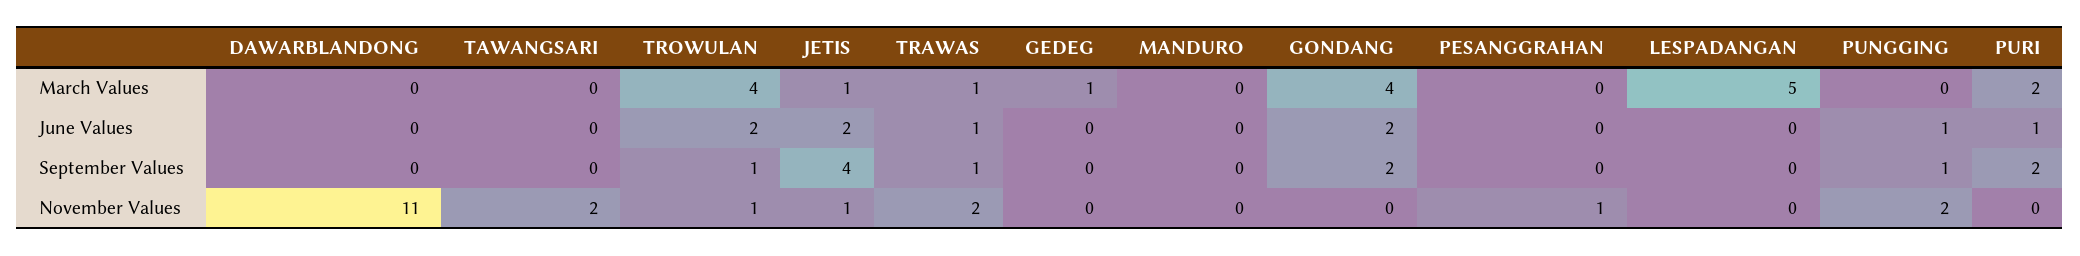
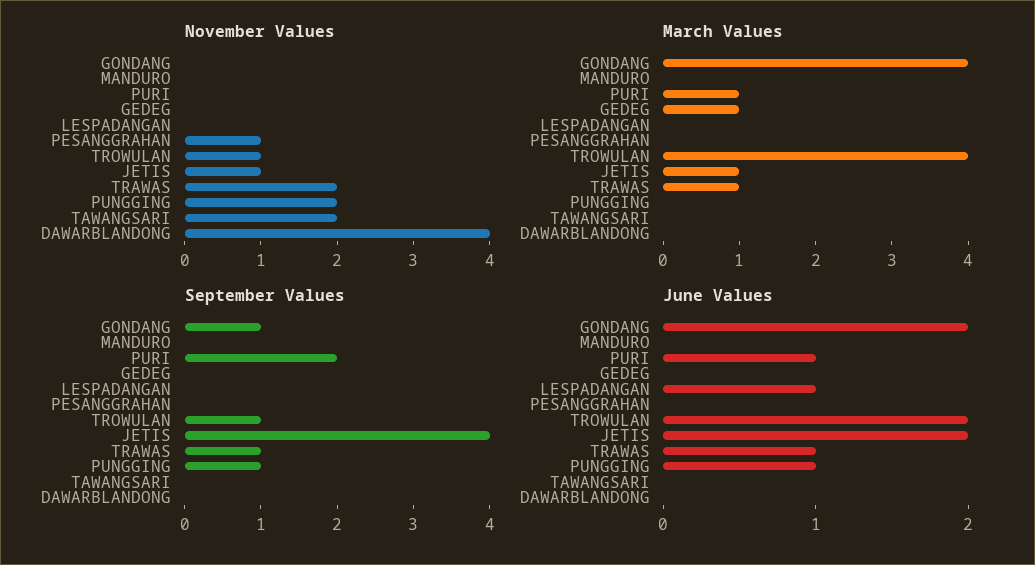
  {
    "March Values": {
      "DAWARBLANDONG": 0,
      "TAWANGSARI": 0,
      "TROWULAN": 4,
      "JETIS": 1,
      "TRAWAS": 1,
      "GEDEG": 1,
      "MANDURO": 0,
      "GONDANG": 4,
      "PESANGGRAHAN": 0,
-     "LESPADANGAN": 5,
+     "LESPADANGAN": 0,
      "PUNGGING": 0,
-     "PURI": 2
+     "PURI": 1
    },
    "June Values": {
      "DAWARBLANDONG": 0,
      "TAWANGSARI": 0,
      "TROWULAN": 2,
      "JETIS": 2,
      "TRAWAS": 1,
      "GEDEG": 0,
      "MANDURO": 0,
      "GONDANG": 2,
      "PESANGGRAHAN": 0,
-     "LESPADANGAN": 0,
+     "LESPADANGAN": 1,
      "PUNGGING": 1,
      "PURI": 1
    },
    "September Values": {
      "DAWARBLANDONG": 0,
      "TAWANGSARI": 0,
      "TROWULAN": 1,
      "JETIS": 4,
      "TRAWAS": 1,
      "GEDEG": 0,
      "MANDURO": 0,
-     "GONDANG": 2,
+     "GONDANG": 1,
      "PESANGGRAHAN": 0,
      "LESPADANGAN": 0,
      "PUNGGING": 1,
      "PURI": 2
    },
    "November Values": {
-     "DAWARBLANDONG": 11,
+     "DAWARBLANDONG": 4,
      "TAWANGSARI": 2,
      "TROWULAN": 1,
      "JETIS": 1,
      "TRAWAS": 2,
      "GEDEG": 0,
      "MANDURO": 0,
      "GONDANG": 0,
      "PESANGGRAHAN": 1,
      "LESPADANGAN": 0,
      "PUNGGING": 2,
      "PURI": 0
    }
  }

